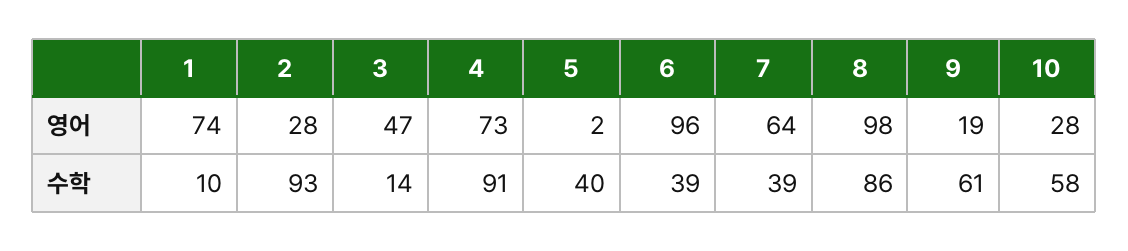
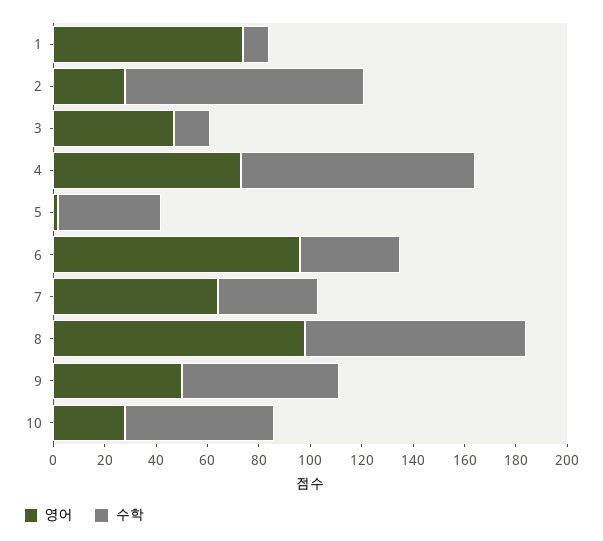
  {
    "영어": {
      "1": 74,
      "2": 28,
      "3": 47,
      "4": 73,
      "5": 2,
      "6": 96,
      "7": 64,
      "8": 98,
-     "9": 19,
+     "9": 50,
      "10": 28
    },
    "수학": {
      "1": 10,
      "2": 93,
      "3": 14,
      "4": 91,
      "5": 40,
      "6": 39,
      "7": 39,
      "8": 86,
      "9": 61,
      "10": 58
    }
  }

